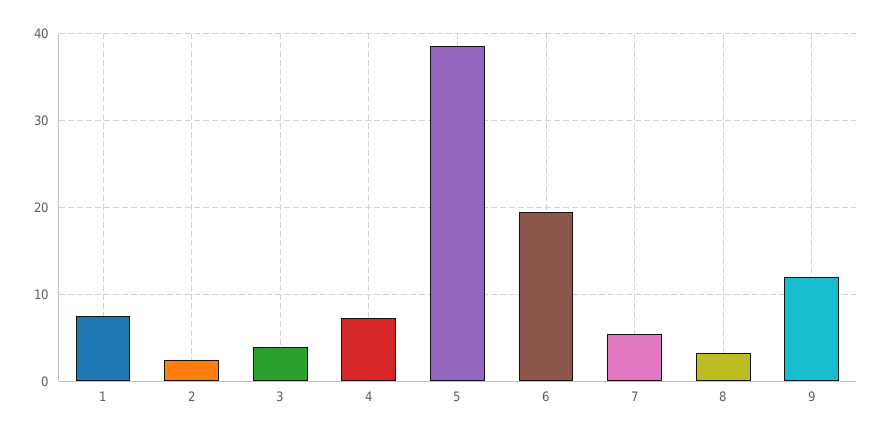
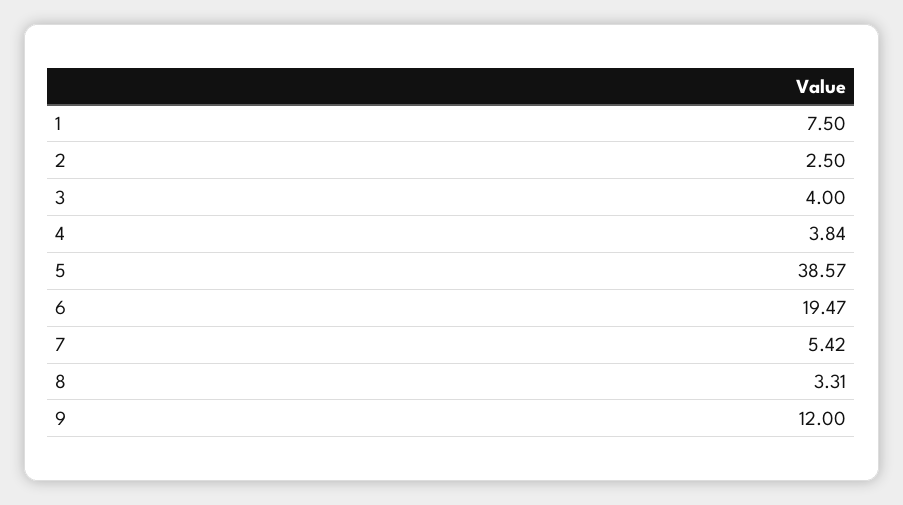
  {
    "1": 7.5,
    "2": 2.5,
    "3": 4,
-   "4": 7,
+   "4": 3.84,
    "5": 38.57,
    "6": 19.47,
    "7": 5.42,
    "8": 3.31,
    "9": 12
  }

